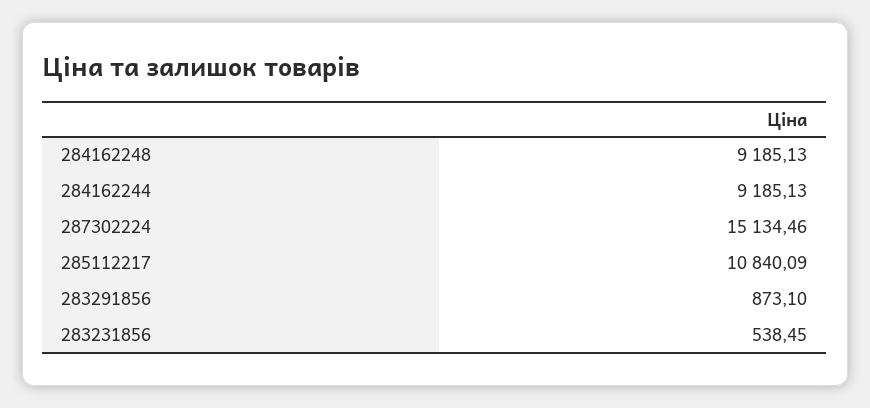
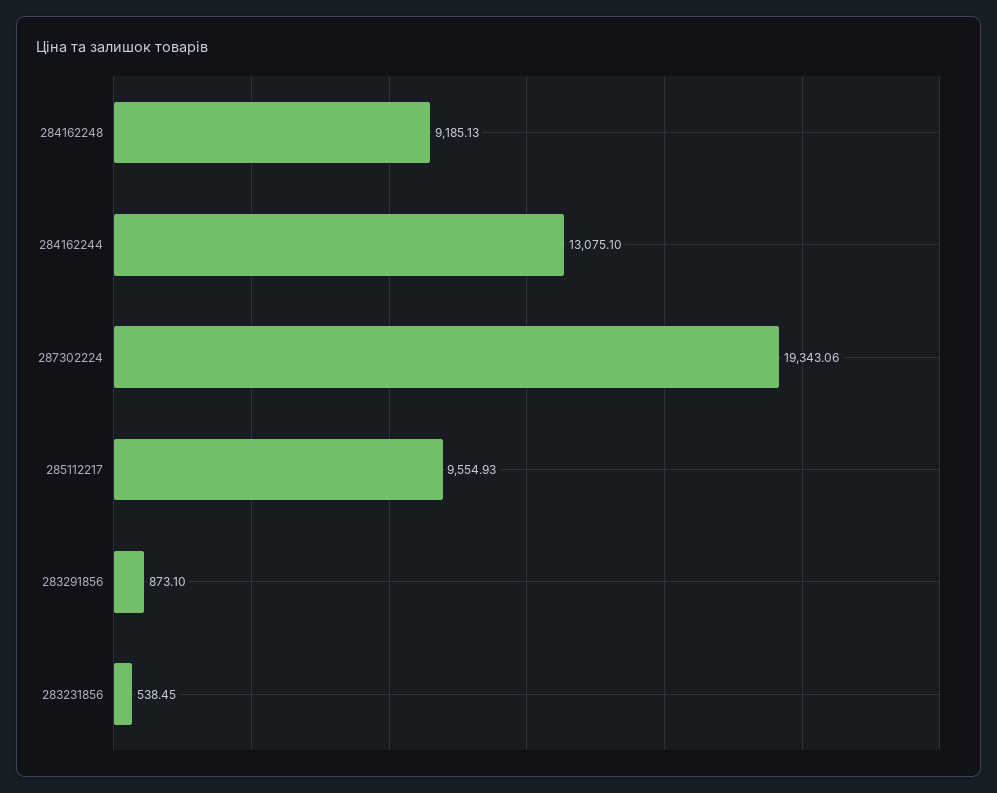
  {
    "284162248": 9185.13,
-   "284162244": 9185.13,
+   "284162244": 13075.1,
-   "287302224": 15134.46,
+   "287302224": 19343.06,
-   "285112217": 10840.09,
+   "285112217": 9554.93,
    "283291856": 873.1,
    "283231856": 538.45
  }

